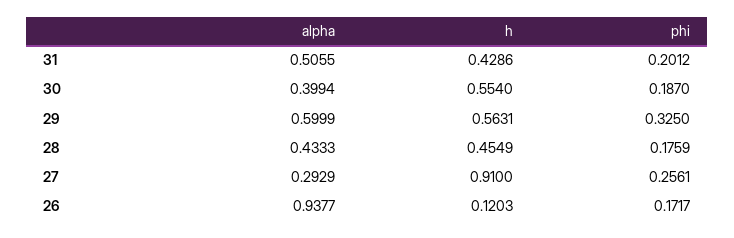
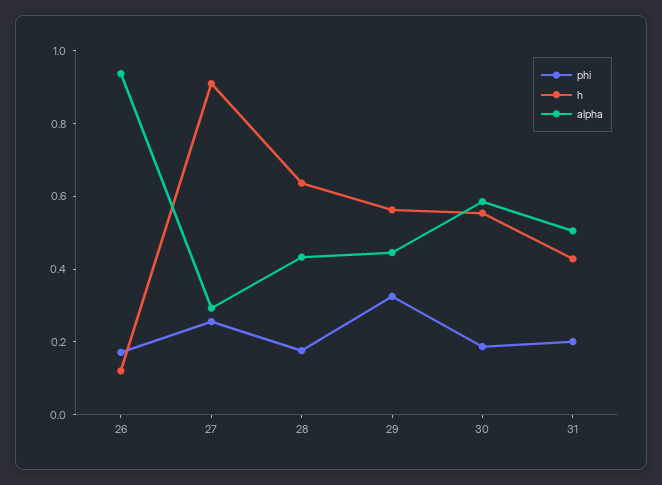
  {
    "alpha": {
      "31": 0.5055,
-     "30": 0.3994,
+     "30": 0.6,
-     "29": 0.5999,
+     "29": 0.45,
      "28": 0.4333,
      "27": 0.2929,
      "26": 0.9377
    },
    "h": {
      "31": 0.4286,
      "30": 0.554,
      "29": 0.5631,
-     "28": 0.4549,
+     "28": 0.65,
      "27": 0.91,
      "26": 0.1203
    },
    "phi": {
      "31": 0.2012,
      "30": 0.187,
      "29": 0.325,
      "28": 0.1759,
      "27": 0.2561,
      "26": 0.1717
    }
  }

